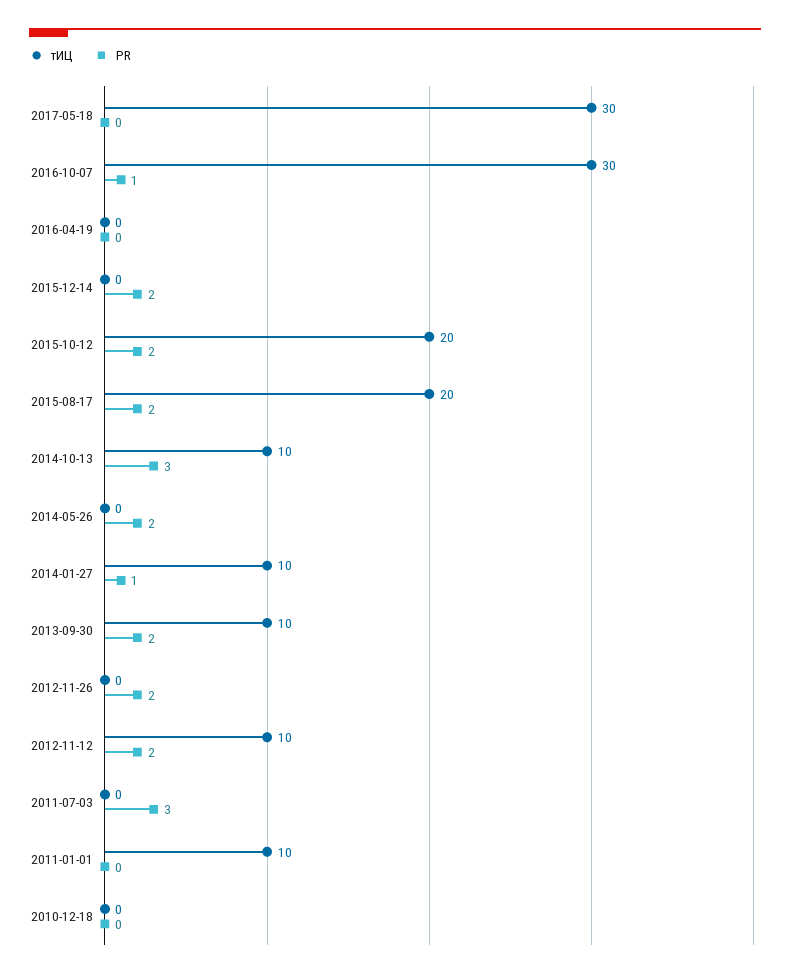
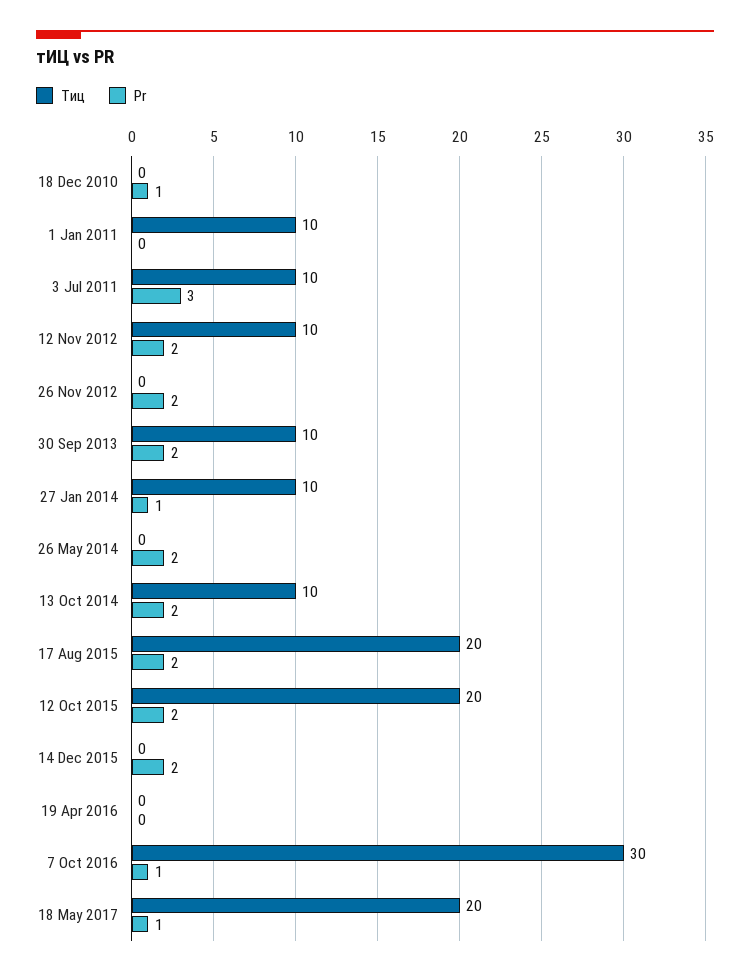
  {
    "тИЦ": {
-     "2017-05-18": 30,
+     "2017-05-18": 20,
      "2016-10-07": 30,
      "2016-04-19": 0,
      "2015-12-14": 0,
      "2015-10-12": 20,
      "2015-08-17": 20,
      "2014-10-13": 10,
      "2014-05-26": 0,
      "2014-01-27": 10,
      "2013-09-30": 10,
      "2012-11-26": 0,
      "2012-11-12": 10,
-     "2011-07-03": 0,
+     "2011-07-03": 10,
      "2011-01-01": 10,
      "2010-12-18": 0
    },
    "PR": {
-     "2017-05-18": 0,
+     "2017-05-18": 1,
      "2016-10-07": 1,
      "2016-04-19": 0,
      "2015-12-14": 2,
      "2015-10-12": 2,
      "2015-08-17": 2,
-     "2014-10-13": 3,
+     "2014-10-13": 2,
      "2014-05-26": 2,
      "2014-01-27": 1,
      "2013-09-30": 2,
      "2012-11-26": 2,
      "2012-11-12": 2,
      "2011-07-03": 3,
      "2011-01-01": 0,
-     "2010-12-18": 0
+     "2010-12-18": 1
    }
  }

